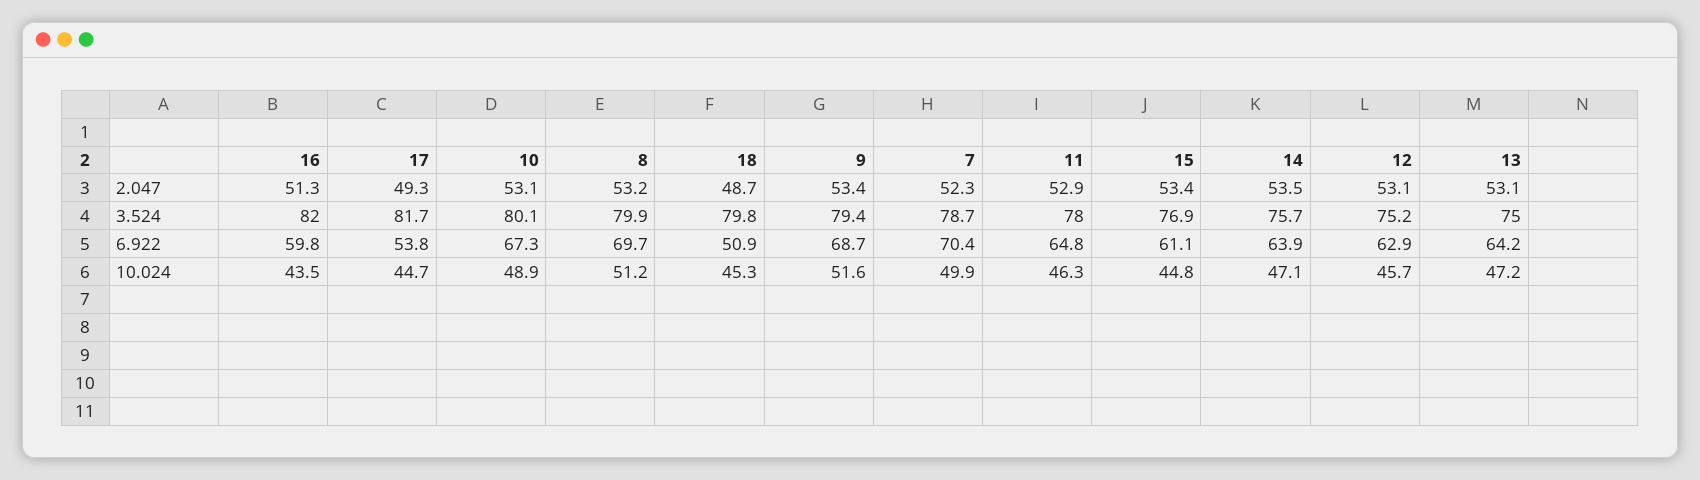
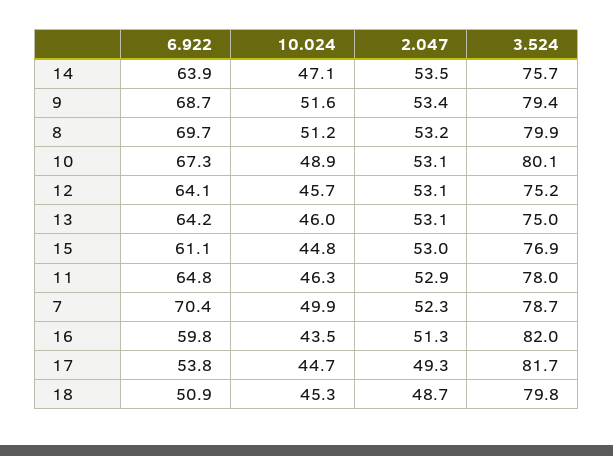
  {
    "16": {
      "2.047": 51.3,
      "3.524": 82,
      "6.922": 59.8,
      "10.024": 43.5
    },
    "17": {
      "2.047": 49.3,
      "3.524": 81.7,
      "6.922": 53.8,
      "10.024": 44.7
    },
    "10": {
      "2.047": 53.1,
      "3.524": 80.1,
      "6.922": 67.3,
      "10.024": 48.9
    },
    "8": {
      "2.047": 53.2,
      "3.524": 79.9,
      "6.922": 69.7,
      "10.024": 51.2
    },
    "18": {
      "2.047": 48.7,
      "3.524": 79.8,
      "6.922": 50.9,
      "10.024": 45.3
    },
    "9": {
      "2.047": 53.4,
      "3.524": 79.4,
      "6.922": 68.7,
      "10.024": 51.6
    },
    "7": {
      "2.047": 52.3,
      "3.524": 78.7,
      "6.922": 70.4,
      "10.024": 49.9
    },
    "11": {
      "2.047": 52.9,
      "3.524": 78,
      "6.922": 64.8,
      "10.024": 46.3
    },
    "15": {
-     "2.047": 53.4,
+     "2.047": 53,
      "3.524": 76.9,
      "6.922": 61.1,
      "10.024": 44.8
    },
    "14": {
      "2.047": 53.5,
      "3.524": 75.7,
      "6.922": 63.9,
      "10.024": 47.1
    },
    "12": {
      "2.047": 53.1,
      "3.524": 75.2,
-     "6.922": 62.9,
+     "6.922": 64.1,
      "10.024": 45.7
    },
    "13": {
      "2.047": 53.1,
      "3.524": 75,
      "6.922": 64.2,
-     "10.024": 47.2
+     "10.024": 46
    }
  }

